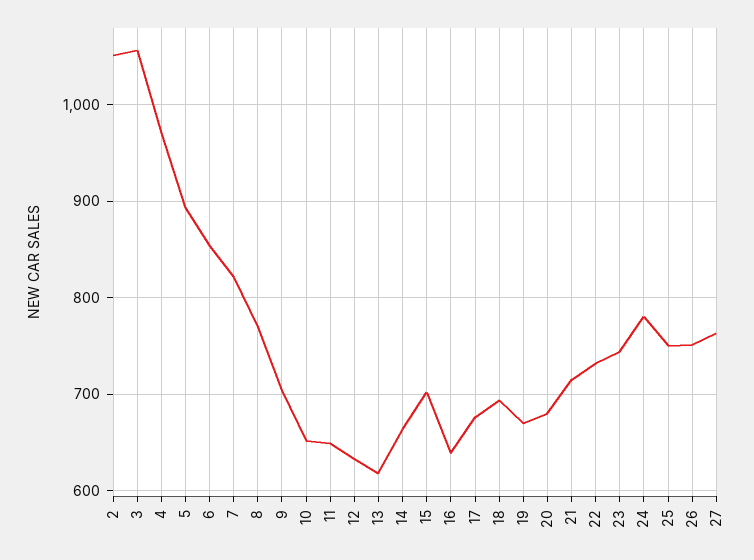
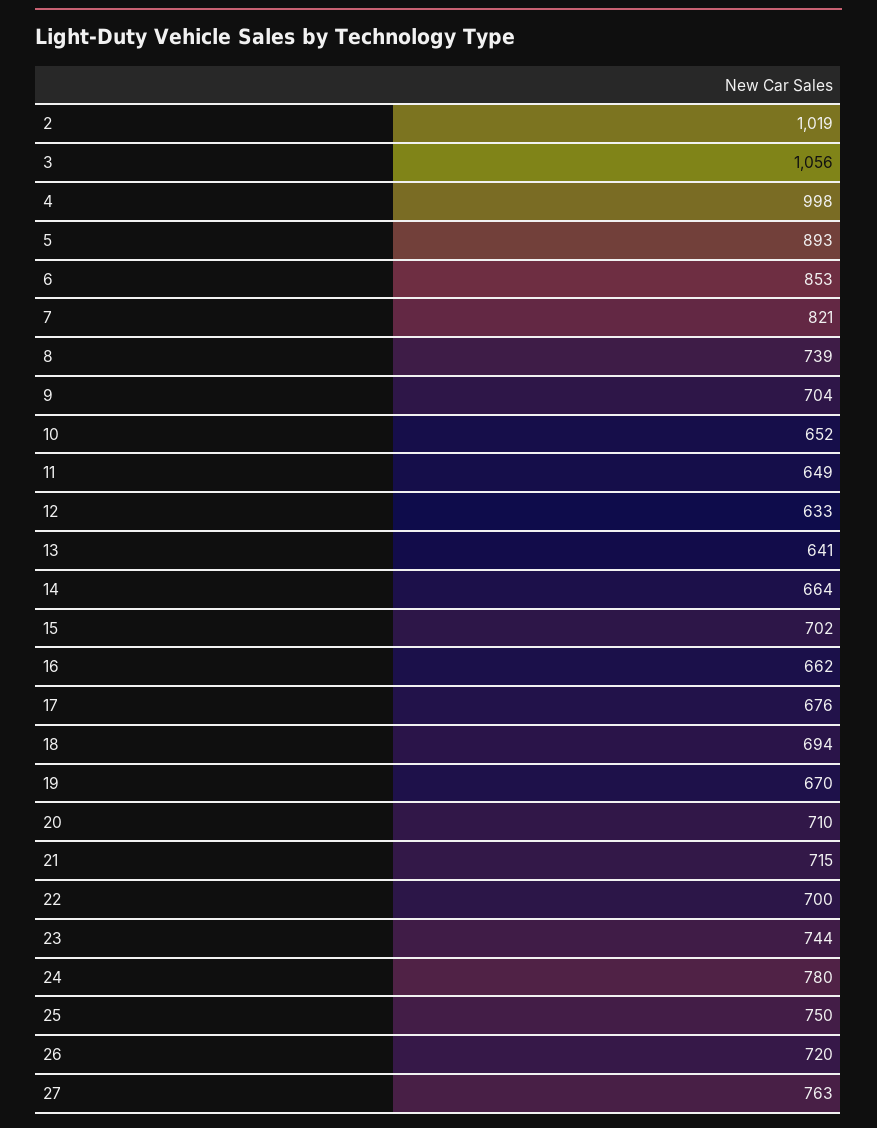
  {
-   "2": 1050,
+   "2": 1019,
    "3": 1056,
-   "4": 970,
+   "4": 998,
    "5": 893,
    "6": 853,
    "7": 821,
-   "8": 770,
+   "8": 739,
    "9": 704,
    "10": 652,
    "11": 649,
    "12": 633,
-   "13": 620,
+   "13": 641,
    "14": 664,
    "15": 702,
-   "16": 640,
+   "16": 662,
    "17": 676,
    "18": 694,
    "19": 670,
-   "20": 680,
+   "20": 710,
    "21": 715,
-   "22": 730,
+   "22": 700,
    "23": 744,
    "24": 780,
    "25": 750,
-   "26": 750,
+   "26": 720,
    "27": 763
  }

